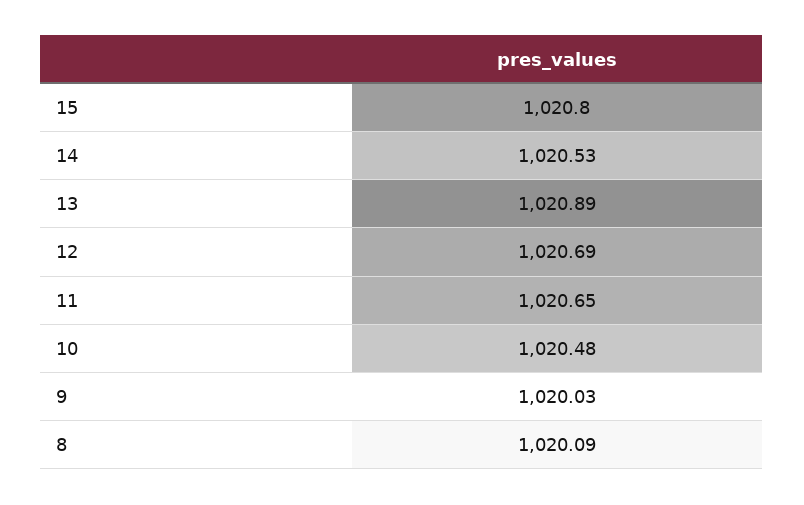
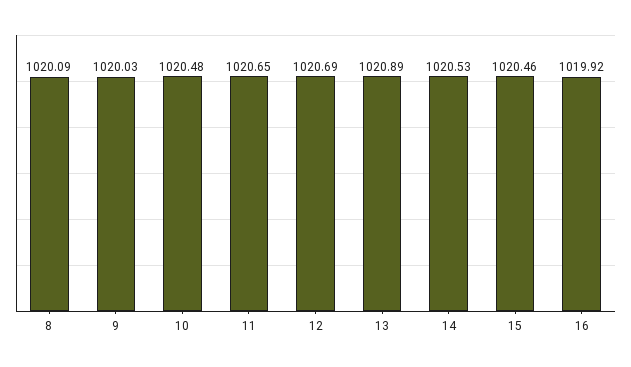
  {
-   "15": 1020.8,
+   "15": 1020.46,
    "14": 1020.53,
    "13": 1020.89,
    "12": 1020.69,
    "11": 1020.65,
    "10": 1020.48,
    "9": 1020.03,
-   "8": 1020.09
+   "8": 1020.09,
+   "16": 1019.92
  }

